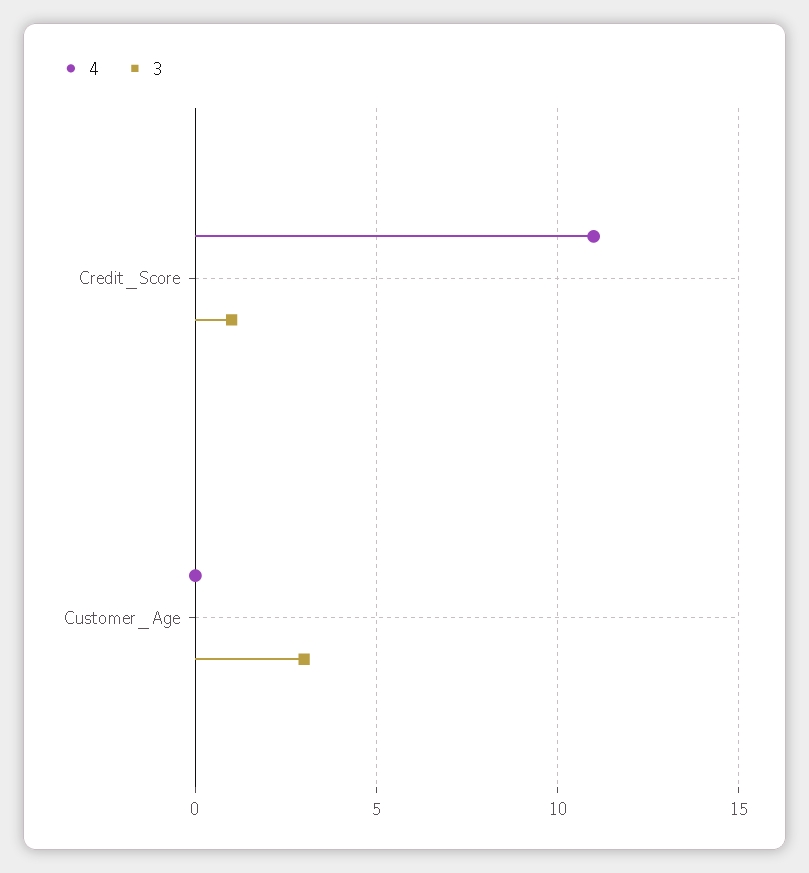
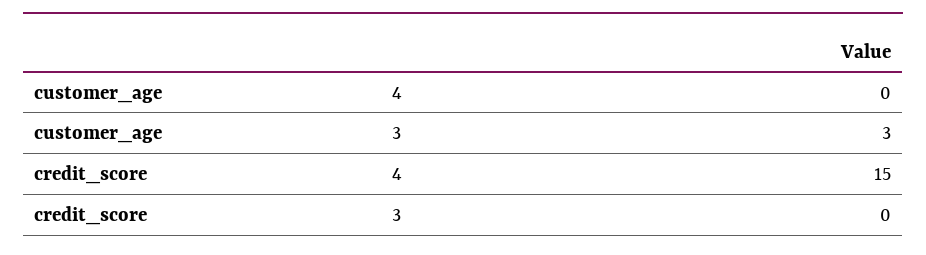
  {
    "4": {
-     "Credit_Score": 11,
+     "Credit_Score": 15,
      "Customer_Age": 0
    },
    "3": {
-     "Credit_Score": 1,
+     "Credit_Score": 0,
      "Customer_Age": 3
    }
  }

